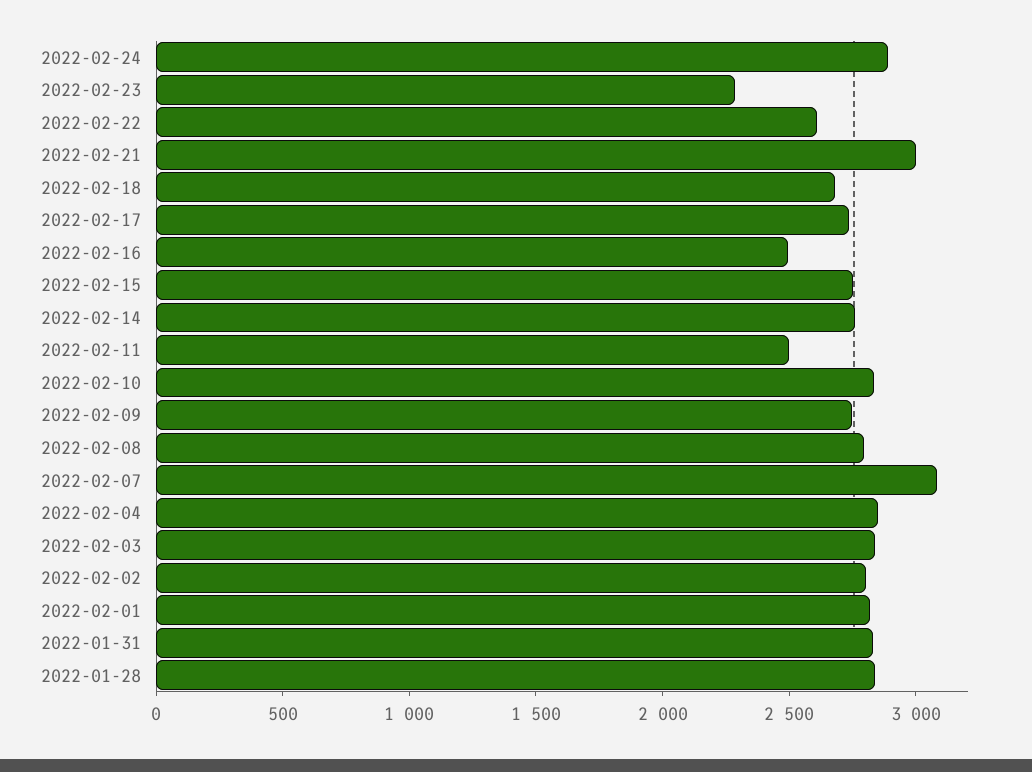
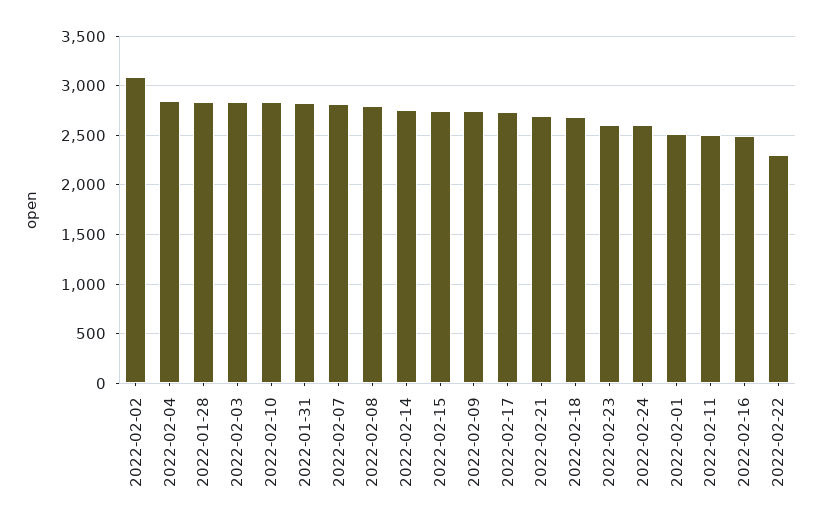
  {
-   "2022-02-24": 2900,
+   "2022-02-24": 2600,
-   "2022-02-23": 2300,
+   "2022-02-23": 2600,
-   "2022-02-22": 2600,
+   "2022-02-22": 2300,
-   "2022-02-21": 3000,
+   "2022-02-21": 2700,
    "2022-02-18": 2700,
    "2022-02-17": 2700,
    "2022-02-16": 2500,
    "2022-02-15": 2800,
    "2022-02-14": 2800,
    "2022-02-11": 2500,
    "2022-02-10": 2800,
    "2022-02-09": 2700,
    "2022-02-08": 2800,
-   "2022-02-07": 3100,
+   "2022-02-07": 2800,
    "2022-02-04": 2800,
    "2022-02-03": 2800,
-   "2022-02-02": 2800,
+   "2022-02-02": 3100,
-   "2022-02-01": 2800,
+   "2022-02-01": 2500,
    "2022-01-31": 2800,
    "2022-01-28": 2800
  }

